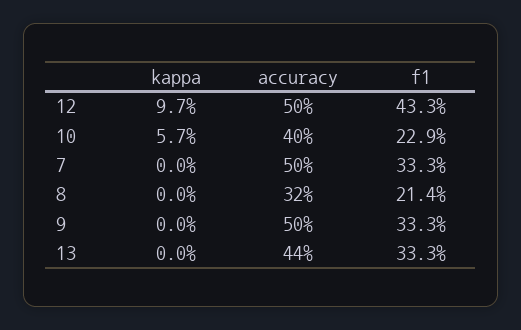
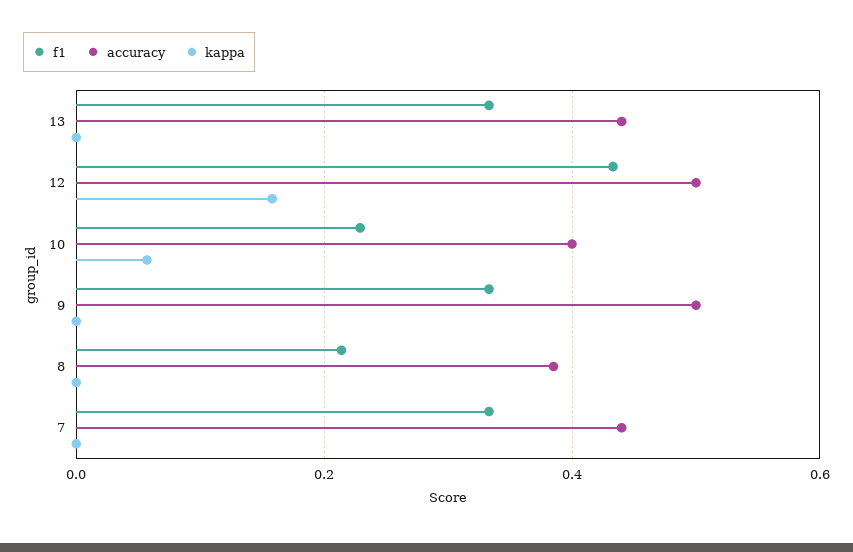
  {
    "kappa": {
-     "12": 0.097,
+     "12": 0.16,
      "10": 0.057,
      "7": 0,
      "8": 0,
      "9": 0,
      "13": 0
    },
    "accuracy": {
      "12": 0.5,
      "10": 0.4,
-     "7": 0.5,
+     "7": 0.44,
-     "8": 0.32,
+     "8": 0.38,
      "9": 0.5,
      "13": 0.44
    },
    "f1": {
      "12": 0.433,
      "10": 0.229,
      "7": 0.333,
      "8": 0.214,
      "9": 0.333,
      "13": 0.333
    }
  }

